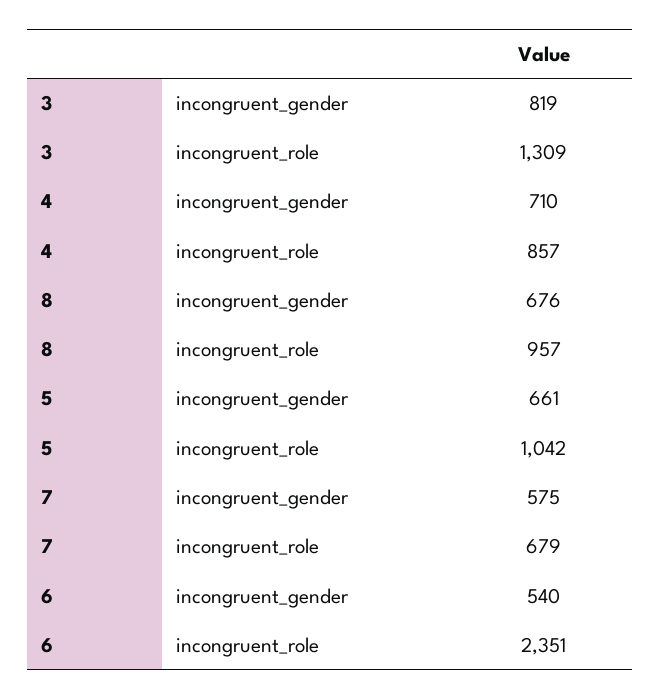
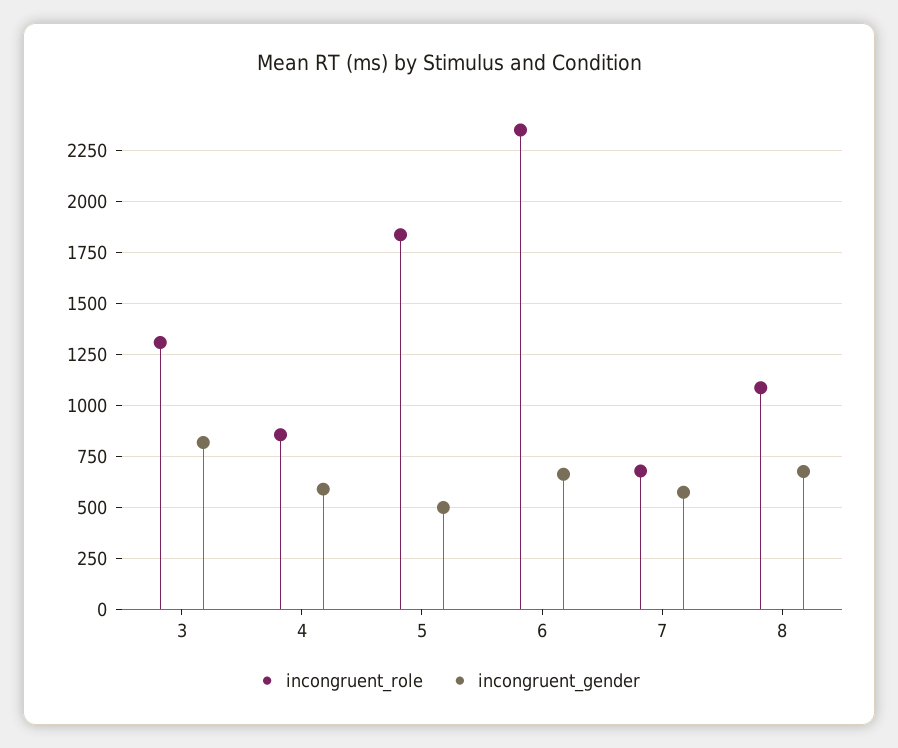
  {
    "incongruent_gender": {
      "3": 819,
-     "4": 710,
+     "4": 600,
      "8": 676,
-     "5": 661,
+     "5": 500,
      "7": 575,
-     "6": 540
+     "6": 650
    },
    "incongruent_role": {
      "3": 1309,
      "4": 857,
-     "8": 957,
+     "8": 1100,
-     "5": 1042,
+     "5": 1850,
      "7": 679,
      "6": 2351
    }
  }

